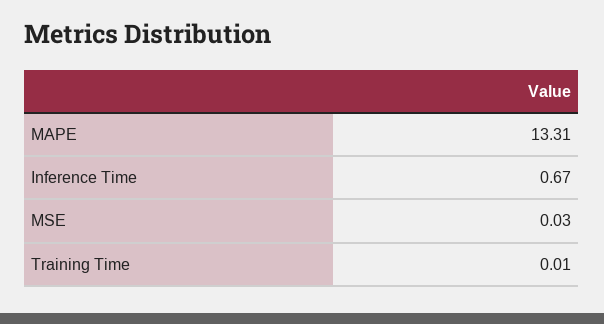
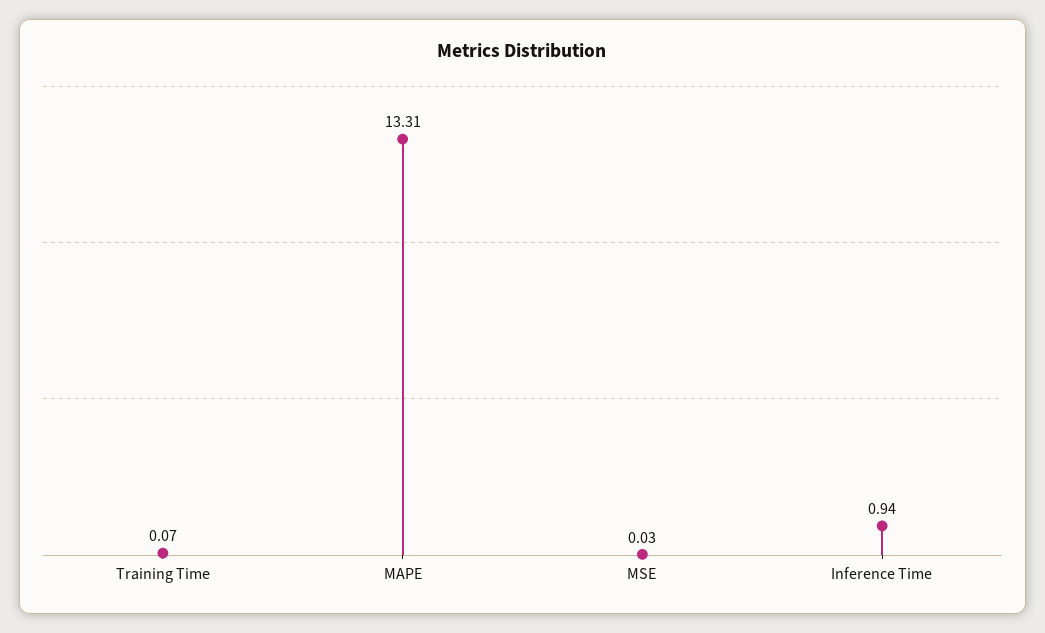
  {
    "MAPE": 13.31,
-   "Inference Time": 0.67,
+   "Inference Time": 0.94,
    "MSE": 0.03,
-   "Training Time": 0.01
+   "Training Time": 0.07
  }

